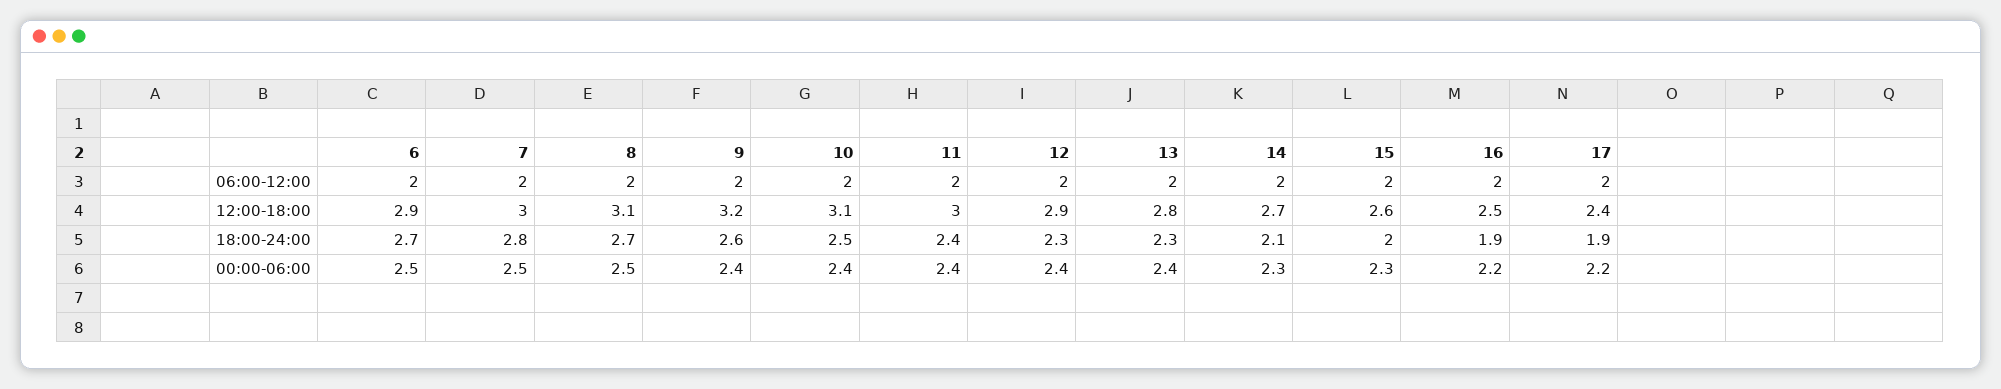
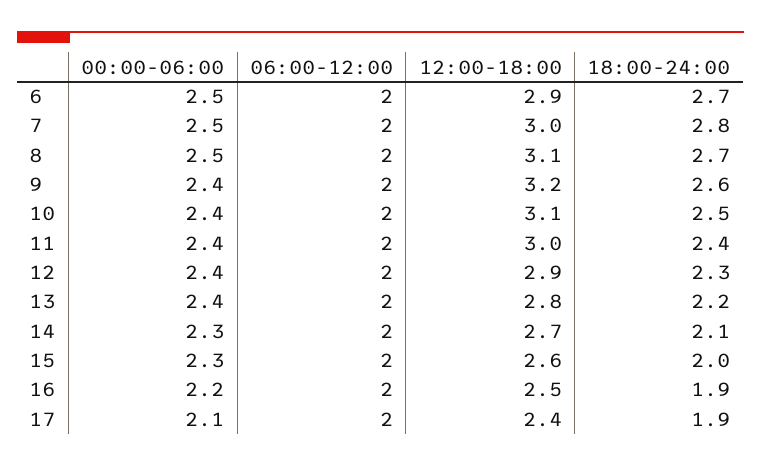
  {
    "6": {
      "06:00-12:00": 2,
      "12:00-18:00": 2.9,
      "18:00-24:00": 2.7,
      "00:00-06:00": 2.5
    },
    "7": {
      "06:00-12:00": 2,
      "12:00-18:00": 3,
      "18:00-24:00": 2.8,
      "00:00-06:00": 2.5
    },
    "8": {
      "06:00-12:00": 2,
      "12:00-18:00": 3.1,
      "18:00-24:00": 2.7,
      "00:00-06:00": 2.5
    },
    "9": {
      "06:00-12:00": 2,
      "12:00-18:00": 3.2,
      "18:00-24:00": 2.6,
      "00:00-06:00": 2.4
    },
    "10": {
      "06:00-12:00": 2,
      "12:00-18:00": 3.1,
      "18:00-24:00": 2.5,
      "00:00-06:00": 2.4
    },
    "11": {
      "06:00-12:00": 2,
      "12:00-18:00": 3,
      "18:00-24:00": 2.4,
      "00:00-06:00": 2.4
    },
    "12": {
      "06:00-12:00": 2,
      "12:00-18:00": 2.9,
      "18:00-24:00": 2.3,
      "00:00-06:00": 2.4
    },
    "13": {
      "06:00-12:00": 2,
      "12:00-18:00": 2.8,
-     "18:00-24:00": 2.3,
+     "18:00-24:00": 2.2,
      "00:00-06:00": 2.4
    },
    "14": {
      "06:00-12:00": 2,
      "12:00-18:00": 2.7,
      "18:00-24:00": 2.1,
      "00:00-06:00": 2.3
    },
    "15": {
      "06:00-12:00": 2,
      "12:00-18:00": 2.6,
      "18:00-24:00": 2,
      "00:00-06:00": 2.3
    },
    "16": {
      "06:00-12:00": 2,
      "12:00-18:00": 2.5,
      "18:00-24:00": 1.9,
      "00:00-06:00": 2.2
    },
    "17": {
      "06:00-12:00": 2,
      "12:00-18:00": 2.4,
      "18:00-24:00": 1.9,
-     "00:00-06:00": 2.2
+     "00:00-06:00": 2.1
    }
  }

